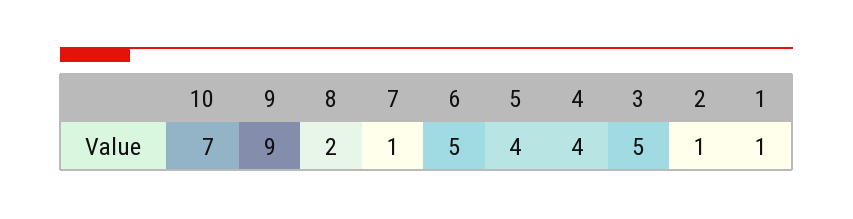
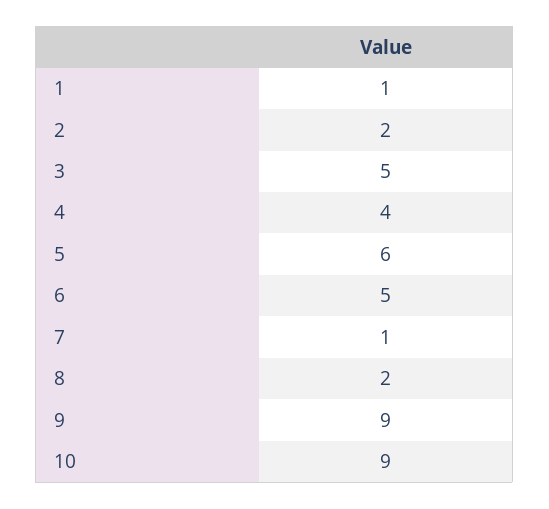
  {
-   "10": 7,
+   "10": 9,
    "9": 9,
    "8": 2,
    "7": 1,
    "6": 5,
-   "5": 4,
+   "5": 6,
    "4": 4,
    "3": 5,
-   "2": 1,
+   "2": 2,
    "1": 1
  }

